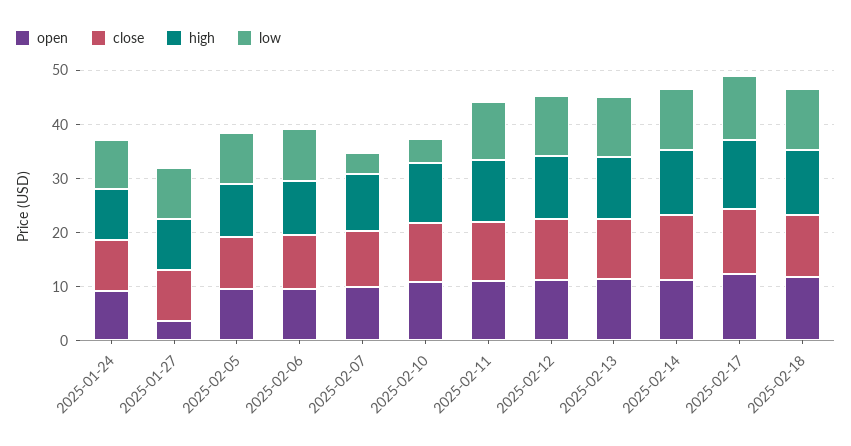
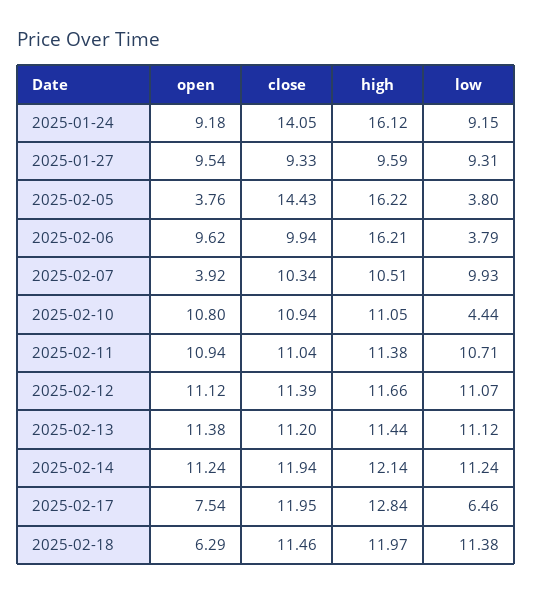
  {
    "open": {
      "2025-01-24": 9.18,
-     "2025-01-27": 4,
+     "2025-01-27": 9.54,
-     "2025-02-05": 10,
+     "2025-02-05": 3.76,
      "2025-02-06": 9.62,
-     "2025-02-07": 10,
+     "2025-02-07": 3.92,
      "2025-02-10": 10.8,
      "2025-02-11": 10.94,
      "2025-02-12": 11.12,
      "2025-02-13": 11.38,
      "2025-02-14": 11.24,
-     "2025-02-17": 12,
+     "2025-02-17": 7.54,
-     "2025-02-18": 12
+     "2025-02-18": 6.29
    },
    "close": {
-     "2025-01-24": 10,
+     "2025-01-24": 14.05,
      "2025-01-27": 9.33,
-     "2025-02-05": 10,
+     "2025-02-05": 14.43,
      "2025-02-06": 9.94,
      "2025-02-07": 10.34,
      "2025-02-10": 10.94,
      "2025-02-11": 11.04,
      "2025-02-12": 11.39,
      "2025-02-13": 11.2,
      "2025-02-14": 11.94,
      "2025-02-17": 11.95,
      "2025-02-18": 11.46
    },
    "high": {
-     "2025-01-24": 10,
+     "2025-01-24": 16.12,
      "2025-01-27": 9.59,
-     "2025-02-05": 10,
+     "2025-02-05": 16.22,
-     "2025-02-06": 10,
+     "2025-02-06": 16.21,
      "2025-02-07": 10.51,
      "2025-02-10": 11.05,
      "2025-02-11": 11.38,
      "2025-02-12": 11.66,
      "2025-02-13": 11.44,
      "2025-02-14": 12.14,
      "2025-02-17": 12.84,
      "2025-02-18": 11.97
    },
    "low": {
      "2025-01-24": 9.15,
      "2025-01-27": 9.31,
-     "2025-02-05": 10,
+     "2025-02-05": 3.8,
-     "2025-02-06": 10,
+     "2025-02-06": 3.79,
-     "2025-02-07": 4,
+     "2025-02-07": 9.93,
      "2025-02-10": 4.44,
      "2025-02-11": 10.71,
      "2025-02-12": 11.07,
      "2025-02-13": 11.12,
      "2025-02-14": 11.24,
-     "2025-02-17": 12,
+     "2025-02-17": 6.46,
      "2025-02-18": 11.38
    }
  }

